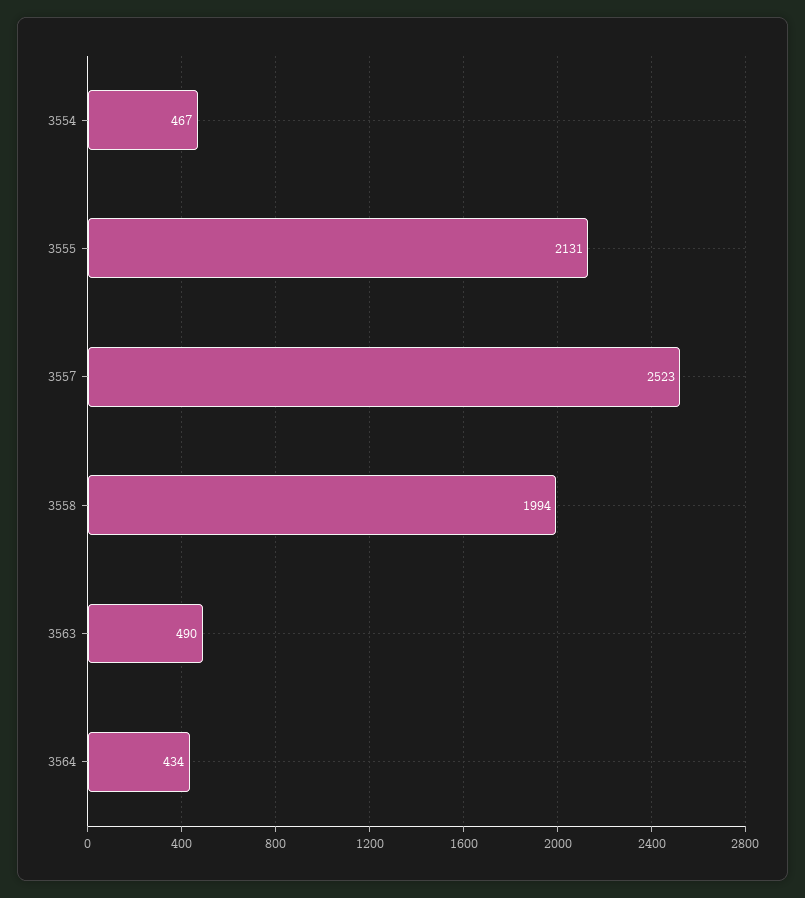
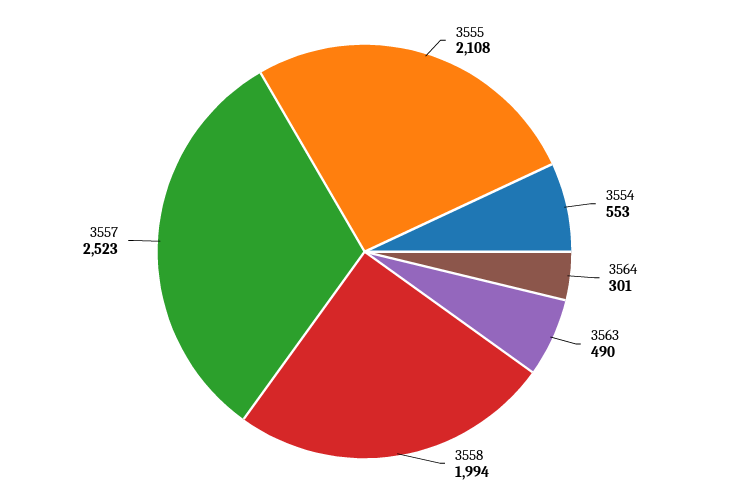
  {
-   "3554": 467,
+   "3554": 553,
-   "3555": 2131,
+   "3555": 2108,
    "3557": 2523,
    "3558": 1994,
    "3563": 490,
-   "3564": 434
+   "3564": 301
  }

